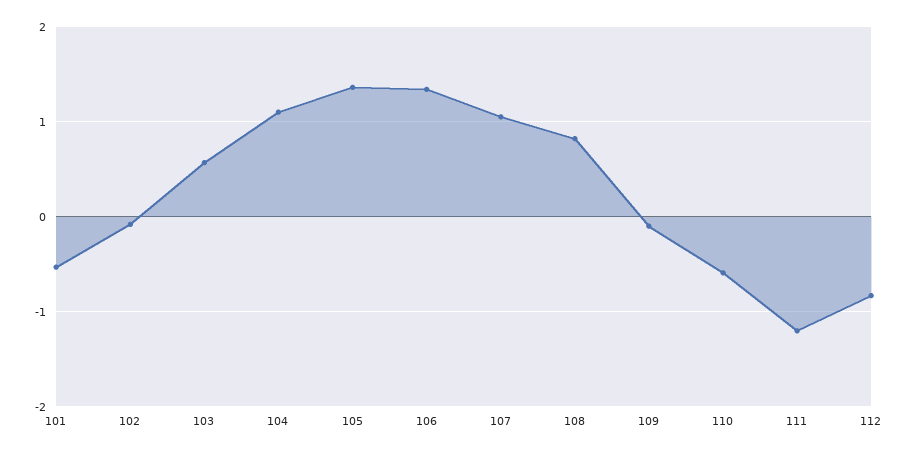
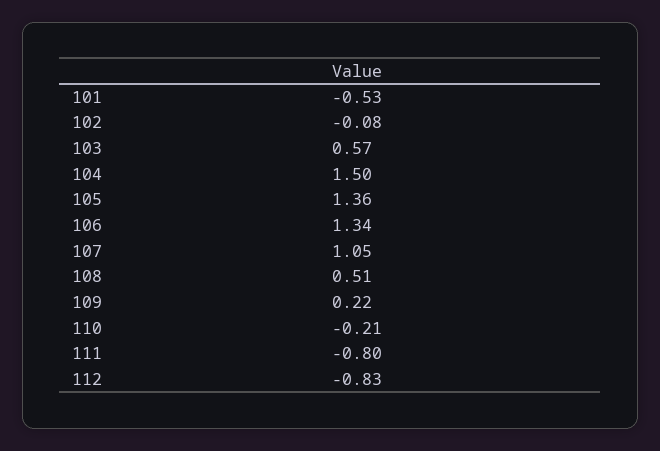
  {
    "101": -0.53,
    "102": -0.08,
    "103": 0.57,
-   "104": 1.1,
+   "104": 1.5,
    "105": 1.36,
    "106": 1.34,
    "107": 1.05,
-   "108": 0.8,
+   "108": 0.51,
-   "109": -0.1,
+   "109": 0.22,
-   "110": -0.6,
+   "110": -0.21,
-   "111": -1.2,
+   "111": -0.8,
    "112": -0.83
  }

